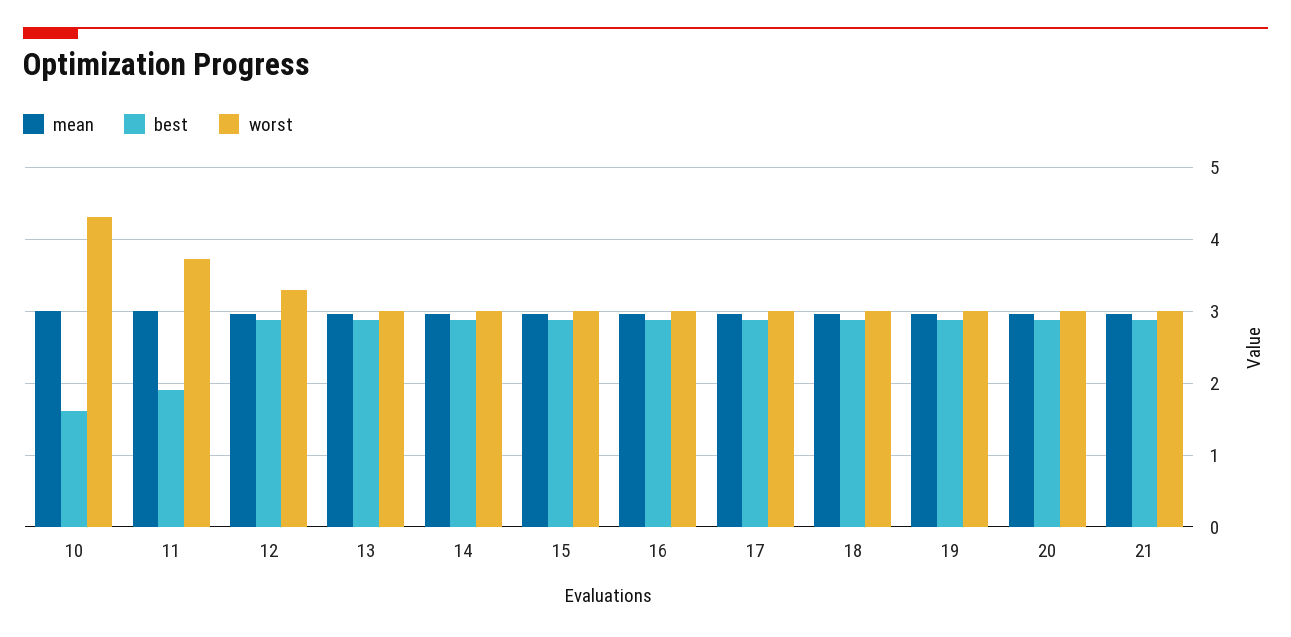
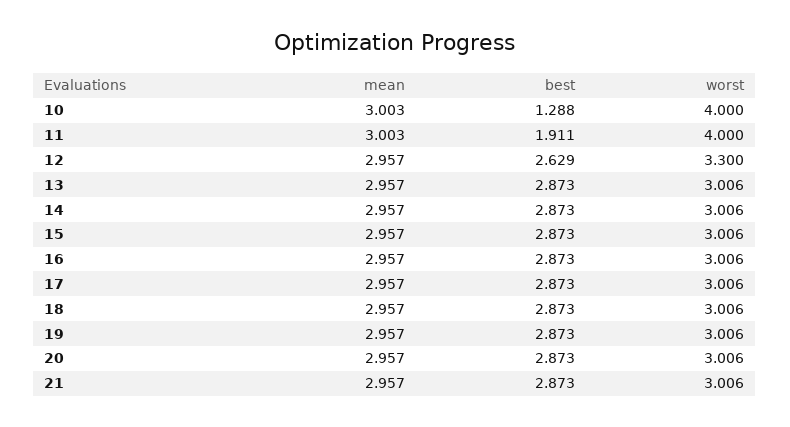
  {
    "mean": {
      "10": 3.003,
      "11": 3.003,
      "12": 2.957,
      "13": 2.957,
      "14": 2.957,
      "15": 2.957,
      "16": 2.957,
      "17": 2.957,
      "18": 2.957,
      "19": 2.957,
      "20": 2.957,
      "21": 2.957
    },
    "best": {
-     "10": 1.6,
+     "10": 1.288,
      "11": 1.911,
-     "12": 2.9,
+     "12": 2.629,
      "13": 2.873,
      "14": 2.873,
      "15": 2.873,
      "16": 2.873,
      "17": 2.873,
      "18": 2.873,
      "19": 2.873,
      "20": 2.873,
      "21": 2.873
    },
    "worst": {
-     "10": 4.3,
+     "10": 4,
-     "11": 3.7,
+     "11": 4,
      "12": 3.3,
      "13": 3.006,
      "14": 3.006,
      "15": 3.006,
      "16": 3.006,
      "17": 3.006,
      "18": 3.006,
      "19": 3.006,
      "20": 3.006,
      "21": 3.006
    }
  }

